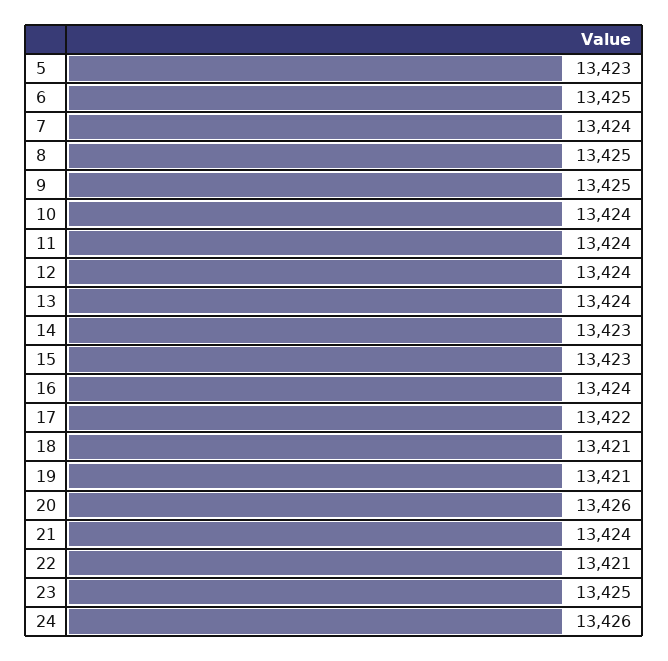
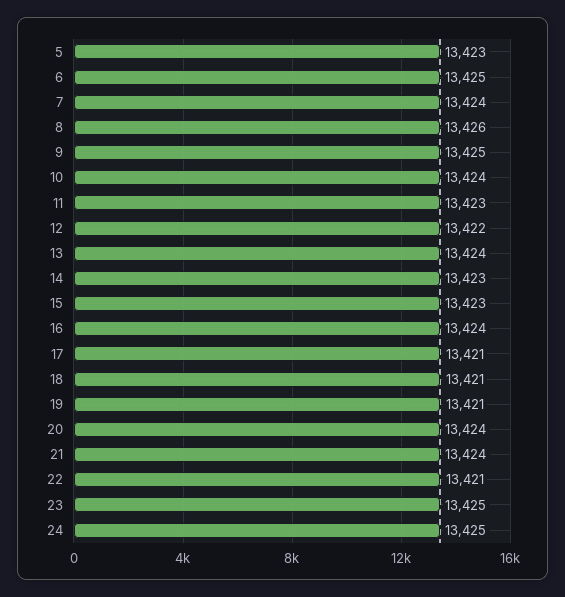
  {
    "5": 13423,
    "6": 13425,
    "7": 13424,
-   "8": 13425,
+   "8": 13426,
    "9": 13425,
    "10": 13424,
-   "11": 13424,
+   "11": 13423,
-   "12": 13424,
+   "12": 13422,
    "13": 13424,
    "14": 13423,
    "15": 13423,
    "16": 13424,
-   "17": 13422,
+   "17": 13421,
    "18": 13421,
    "19": 13421,
-   "20": 13426,
+   "20": 13424,
    "21": 13424,
    "22": 13421,
    "23": 13425,
-   "24": 13426
+   "24": 13425
  }

